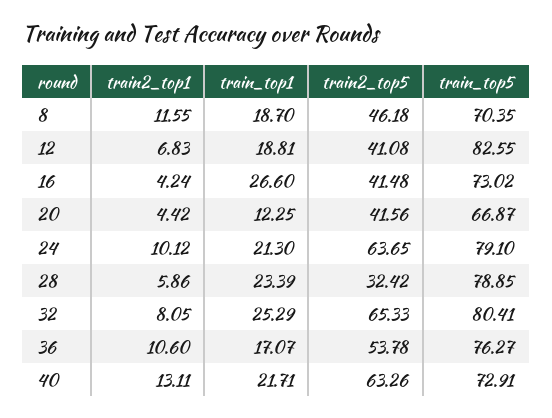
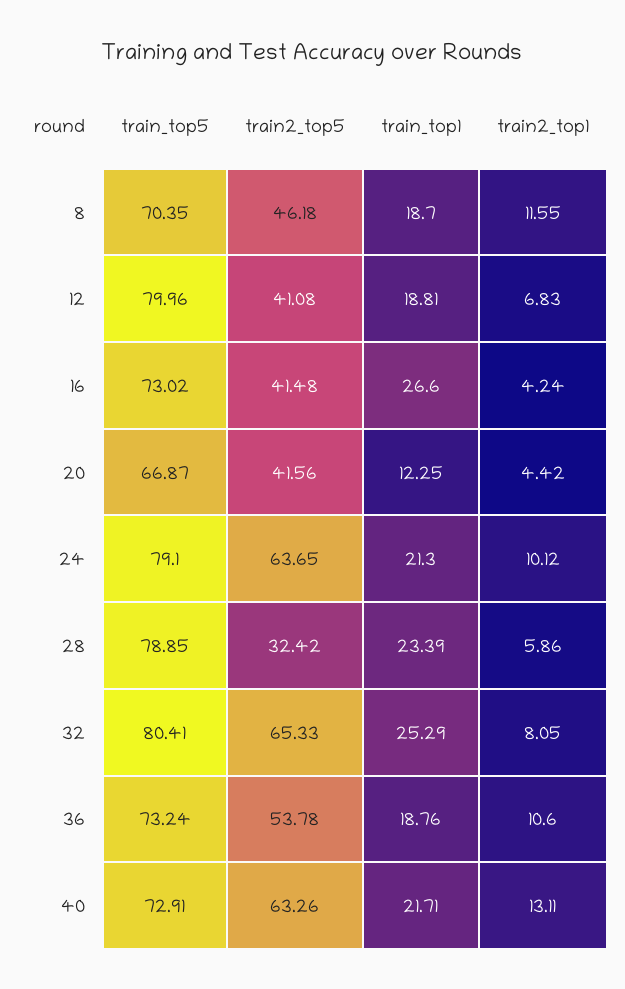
  {
    "train2_top1": {
      "8": 11.55,
      "12": 6.83,
      "16": 4.24,
      "20": 4.42,
      "24": 10.12,
      "28": 5.86,
      "32": 8.05,
      "36": 10.6,
      "40": 13.11
    },
    "train_top1": {
      "8": 18.7,
      "12": 18.81,
      "16": 26.6,
      "20": 12.25,
      "24": 21.3,
      "28": 23.39,
      "32": 25.29,
-     "36": 17.07,
+     "36": 18.76,
      "40": 21.71
    },
    "train2_top5": {
      "8": 46.18,
      "12": 41.08,
      "16": 41.48,
      "20": 41.56,
      "24": 63.65,
      "28": 32.42,
      "32": 65.33,
      "36": 53.78,
      "40": 63.26
    },
    "train_top5": {
      "8": 70.35,
-     "12": 82.55,
+     "12": 79.96,
      "16": 73.02,
      "20": 66.87,
      "24": 79.1,
      "28": 78.85,
      "32": 80.41,
-     "36": 76.27,
+     "36": 73.24,
      "40": 72.91
    }
  }

